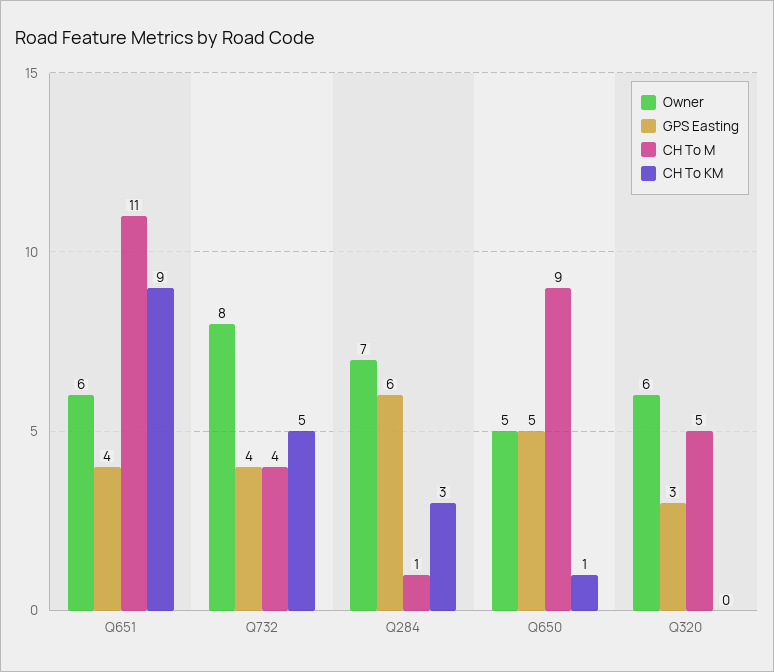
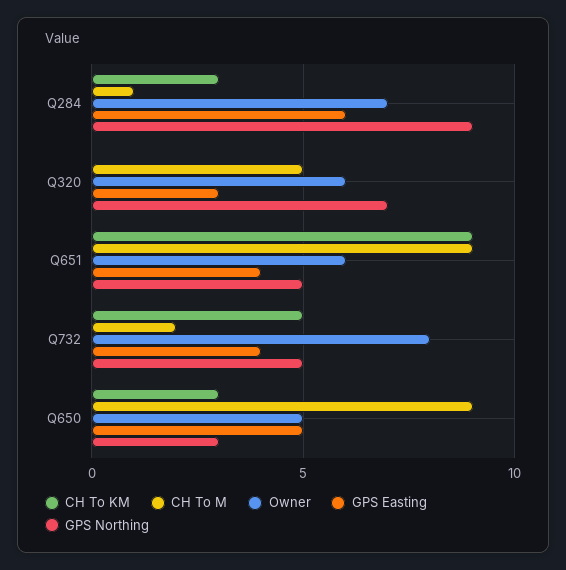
  {
    "Owner": {
      "Q651": 6,
      "Q732": 8,
      "Q284": 7,
      "Q650": 5,
      "Q320": 6
    },
    "GPS Easting": {
      "Q651": 4,
      "Q732": 4,
      "Q284": 6,
      "Q650": 5,
      "Q320": 3
    },
    "CH To M": {
-     "Q651": 11,
+     "Q651": 9,
-     "Q732": 4,
+     "Q732": 2,
      "Q284": 1,
      "Q650": 9,
      "Q320": 5
    },
    "CH To KM": {
      "Q651": 9,
      "Q732": 5,
      "Q284": 3,
-     "Q650": 1,
+     "Q650": 3,
      "Q320": 0
-   }
+   },
+   "GPS Northing": {
+     "Q284": 9,
+     "Q320": 7,
+     "Q651": 5,
+     "Q732": 5,
+     "Q650": 3
+   }
  }

